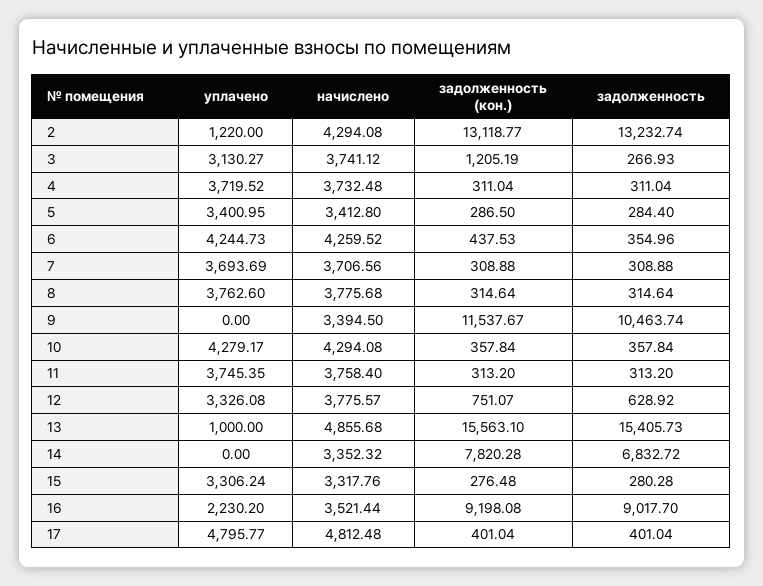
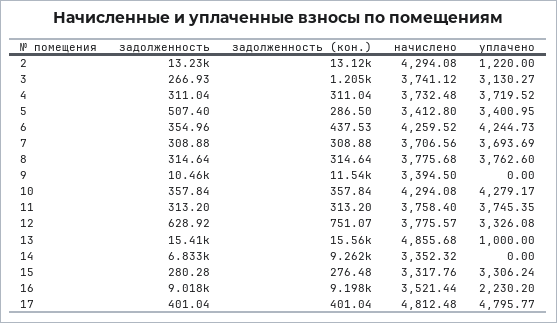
  {
    "уплачено": {
      "2": 1220,
      "3": 3130.27,
      "4": 3719.52,
      "5": 3400.95,
      "6": 4244.73,
      "7": 3693.69,
      "8": 3762.6,
      "9": 0,
      "10": 4279.17,
      "11": 3745.35,
      "12": 3326.08,
      "13": 1000,
      "14": 0,
      "15": 3306.24,
      "16": 2230.2,
      "17": 4795.77
    },
    "начислено": {
      "2": 4294.08,
      "3": 3741.12,
      "4": 3732.48,
      "5": 3412.8,
      "6": 4259.52,
      "7": 3706.56,
      "8": 3775.68,
      "9": 3394.5,
      "10": 4294.08,
      "11": 3758.4,
      "12": 3775.57,
      "13": 4855.68,
      "14": 3352.32,
      "15": 3317.76,
      "16": 3521.44,
      "17": 4812.48
    },
    "задолженность (кон.)": {
      "2": 13118.77,
      "3": 1205.19,
      "4": 311.04,
      "5": 286.5,
      "6": 437.53,
      "7": 308.88,
      "8": 314.64,
      "9": 11537.67,
      "10": 357.84,
      "11": 313.2,
      "12": 751.07,
      "13": 15563.1,
-     "14": 7820.28,
+     "14": 9262,
      "15": 276.48,
      "16": 9198.08,
      "17": 401.04
    },
    "задолженность": {
      "2": 13232.74,
      "3": 266.93,
      "4": 311.04,
-     "5": 284.4,
+     "5": 507.4,
      "6": 354.96,
      "7": 308.88,
      "8": 314.64,
      "9": 10463.74,
      "10": 357.84,
      "11": 313.2,
      "12": 628.92,
      "13": 15405.73,
      "14": 6832.72,
      "15": 280.28,
      "16": 9017.7,
      "17": 401.04
    }
  }

